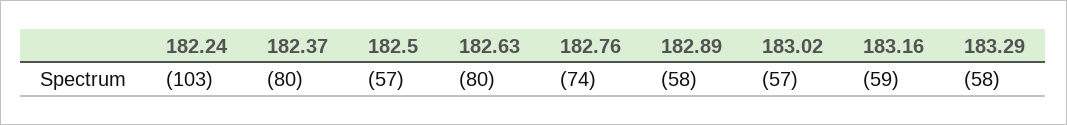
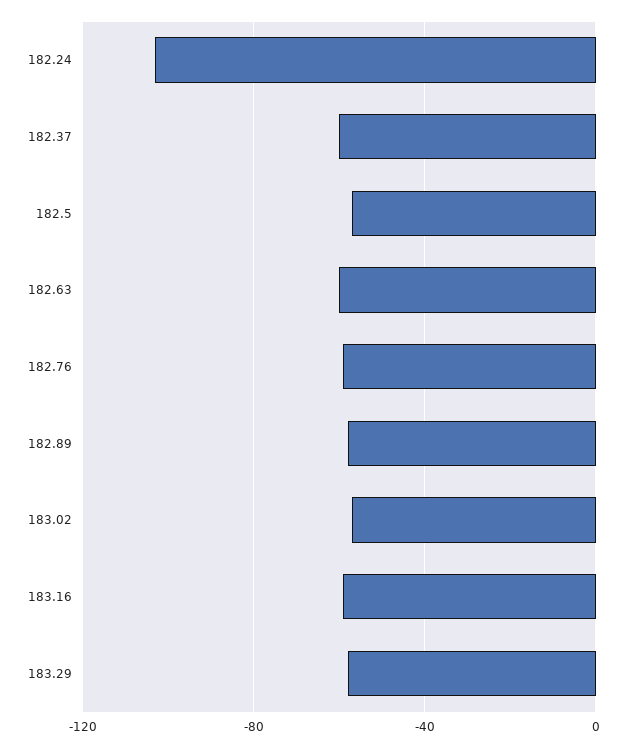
  {
    "182.24": -103,
-   "182.37": -80,
+   "182.37": -60,
    "182.5": -57,
-   "182.63": -80,
+   "182.63": -60,
-   "182.76": -74,
+   "182.76": -60,
    "182.89": -58,
    "183.02": -57,
    "183.16": -59,
    "183.29": -58
  }

